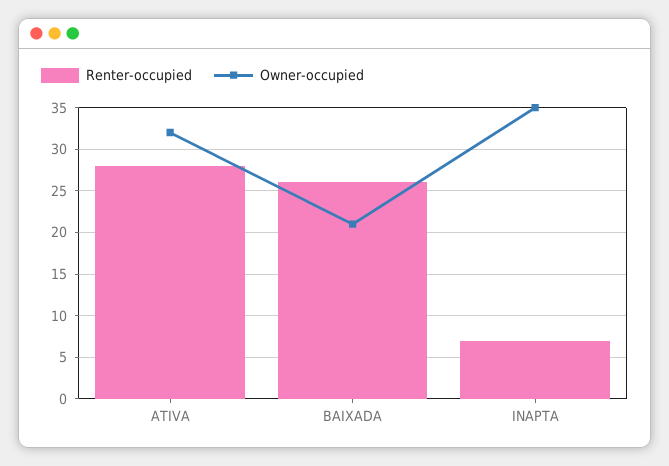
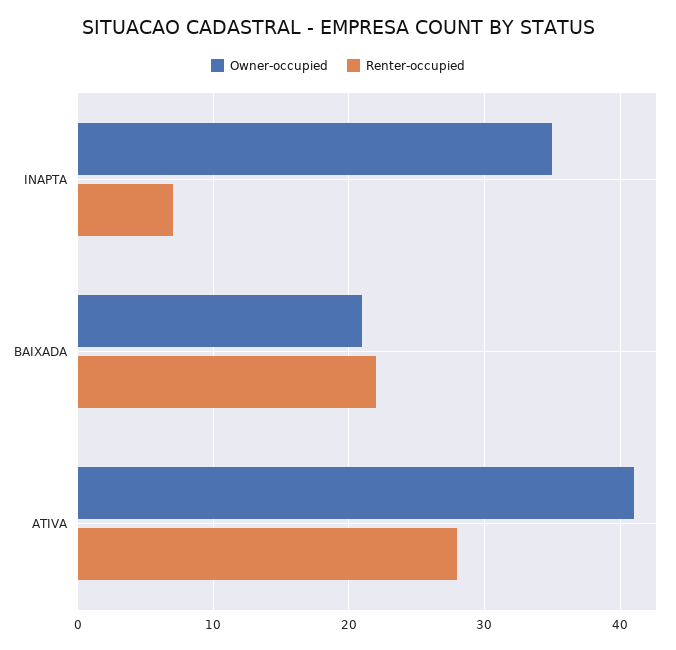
  {
    "Renter-occupied": {
      "ATIVA": 28,
-     "BAIXADA": 26,
+     "BAIXADA": 22,
      "INAPTA": 7
    },
    "Owner-occupied": {
-     "ATIVA": 32,
+     "ATIVA": 41,
      "BAIXADA": 21,
      "INAPTA": 35
    }
  }

